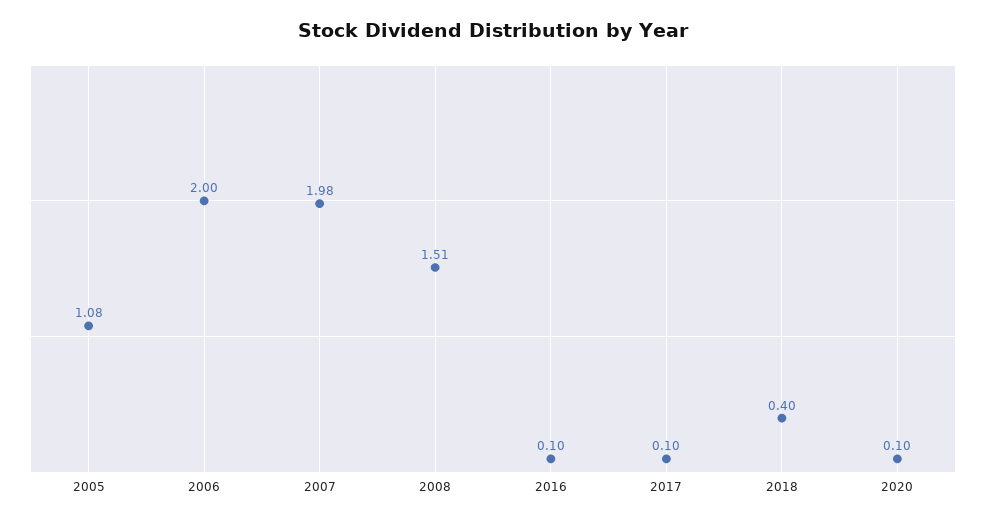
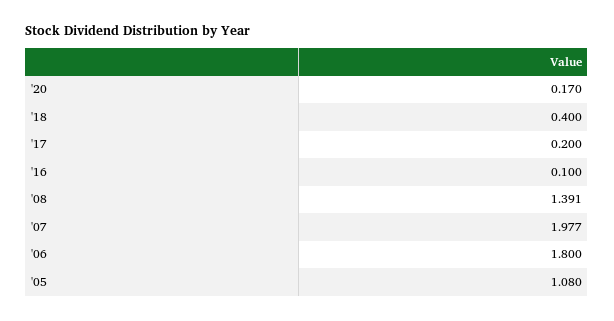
  {
    "2005": 1.08,
-   "2006": 2,
+   "2006": 1.8,
    "2007": 1.977,
-   "2008": 1.51,
+   "2008": 1.391,
    "2016": 0.1,
-   "2017": 0.1,
+   "2017": 0.2,
    "2018": 0.4,
-   "2020": 0.1
+   "2020": 0.17
  }

